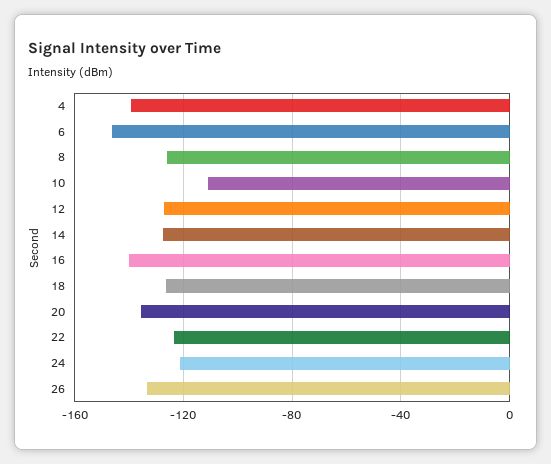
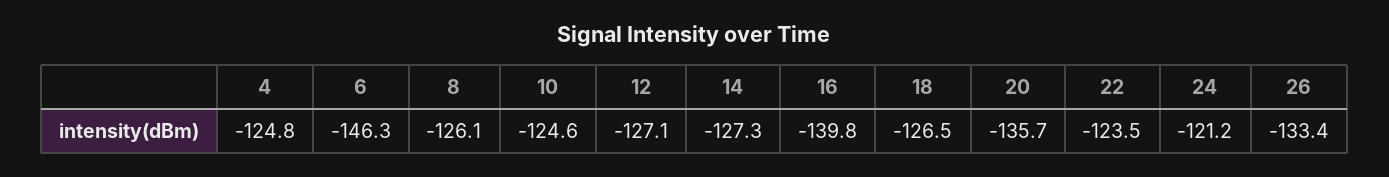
  {
-   "4": -140,
+   "4": -124.8,
    "6": -146.3,
    "8": -126.1,
-   "10": -110,
+   "10": -124.6,
    "12": -127.1,
    "14": -127.3,
    "16": -139.8,
    "18": -126.5,
    "20": -135.7,
    "22": -123.5,
    "24": -121.2,
    "26": -133.4
  }

